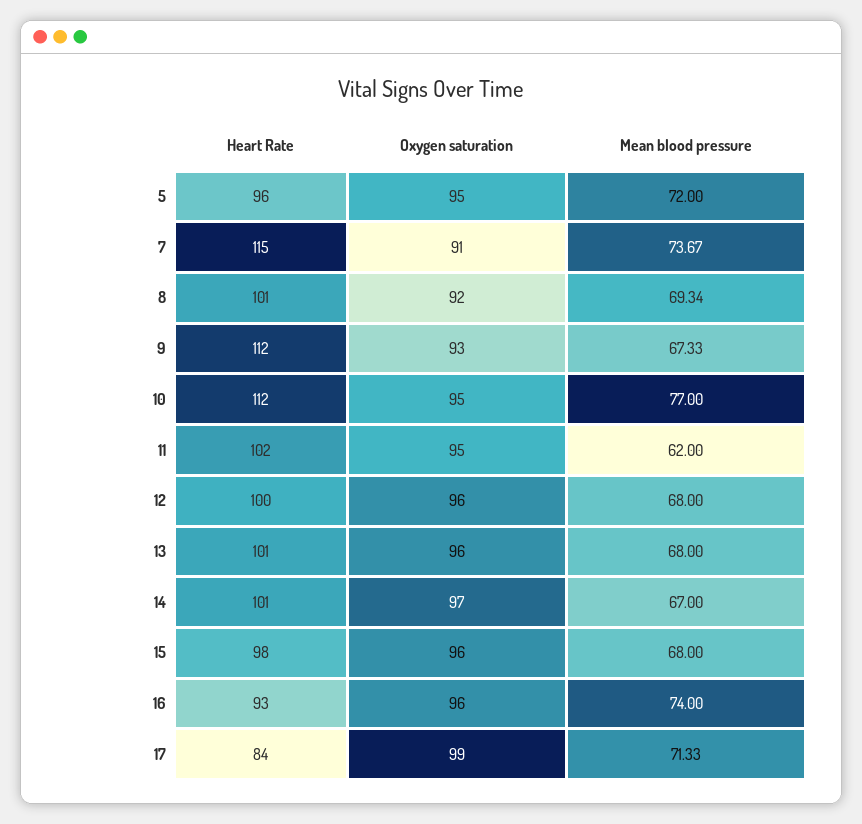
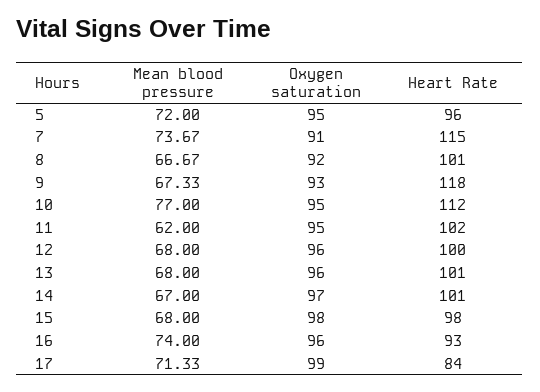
  {
    "Heart Rate": {
      "5": 96,
      "7": 115,
      "8": 101,
-     "9": 112,
+     "9": 118,
      "10": 112,
      "11": 102,
      "12": 100,
      "13": 101,
      "14": 101,
      "15": 98,
      "16": 93,
      "17": 84
    },
    "Oxygen saturation": {
      "5": 95,
      "7": 91,
      "8": 92,
      "9": 93,
      "10": 95,
      "11": 95,
      "12": 96,
      "13": 96,
      "14": 97,
-     "15": 96,
+     "15": 98,
      "16": 96,
      "17": 99
    },
    "Mean blood pressure": {
      "5": 72,
      "7": 73.67,
-     "8": 69.34,
+     "8": 66.67,
      "9": 67.33,
      "10": 77,
      "11": 62,
      "12": 68,
      "13": 68,
      "14": 67,
      "15": 68,
      "16": 74,
      "17": 71.33
    }
  }

